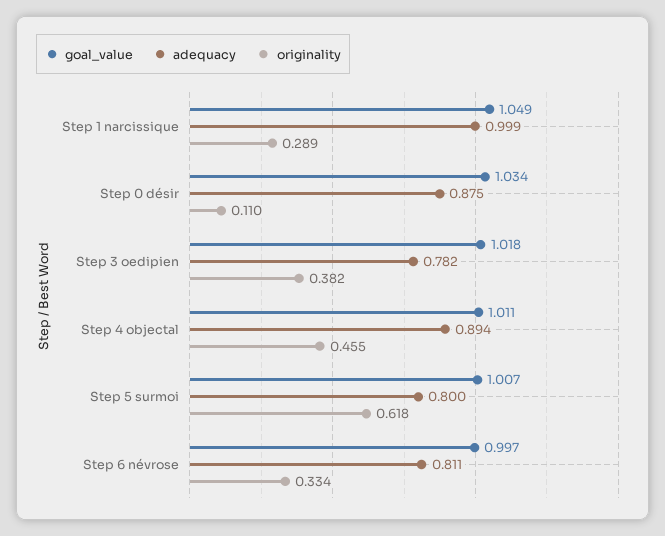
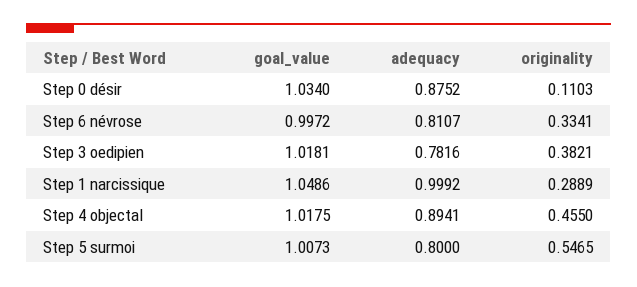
  {
    "goal_value": {
      "Step 1 narcissique": 1.0486,
      "Step 0 désir": 1.034,
      "Step 3 oedipien": 1.0181,
-     "Step 4 objectal": 1.011,
+     "Step 4 objectal": 1.0175,
      "Step 5 surmoi": 1.0073,
      "Step 6 névrose": 0.9972
    },
    "adequacy": {
      "Step 1 narcissique": 0.9992,
      "Step 0 désir": 0.8752,
      "Step 3 oedipien": 0.7816,
      "Step 4 objectal": 0.8941,
      "Step 5 surmoi": 0.8,
      "Step 6 névrose": 0.8107
    },
    "originality": {
      "Step 1 narcissique": 0.2889,
      "Step 0 désir": 0.1103,
      "Step 3 oedipien": 0.3821,
      "Step 4 objectal": 0.455,
-     "Step 5 surmoi": 0.618,
+     "Step 5 surmoi": 0.5465,
      "Step 6 névrose": 0.3341
    }
  }

